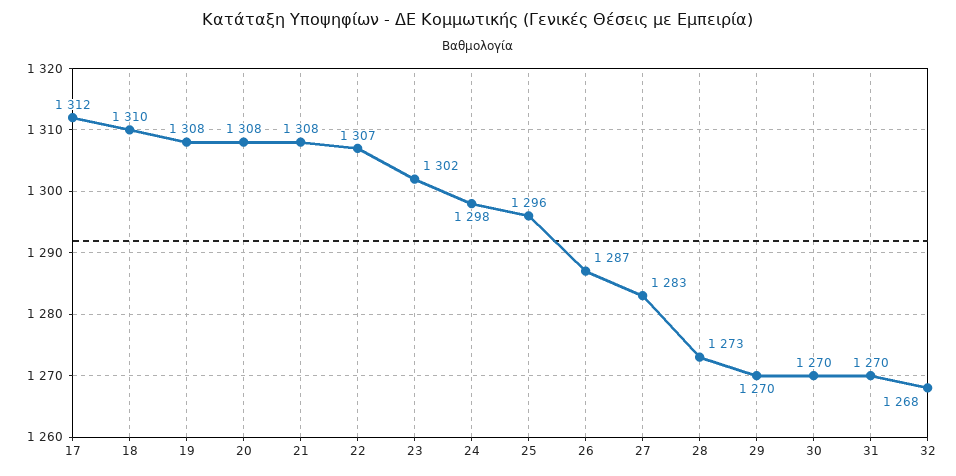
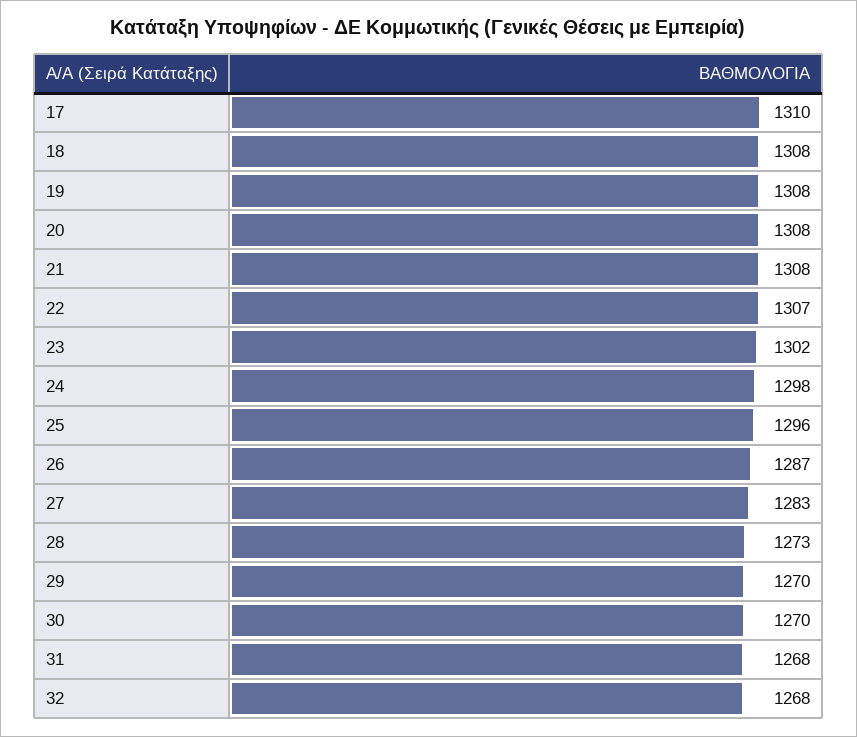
  {
-   "17": 1312,
+   "17": 1310,
-   "18": 1310,
+   "18": 1308,
    "19": 1308,
    "20": 1308,
    "21": 1308,
    "22": 1307,
    "23": 1302,
    "24": 1298,
    "25": 1296,
    "26": 1287,
    "27": 1283,
    "28": 1273,
    "29": 1270,
    "30": 1270,
-   "31": 1270,
+   "31": 1268,
    "32": 1268
  }

